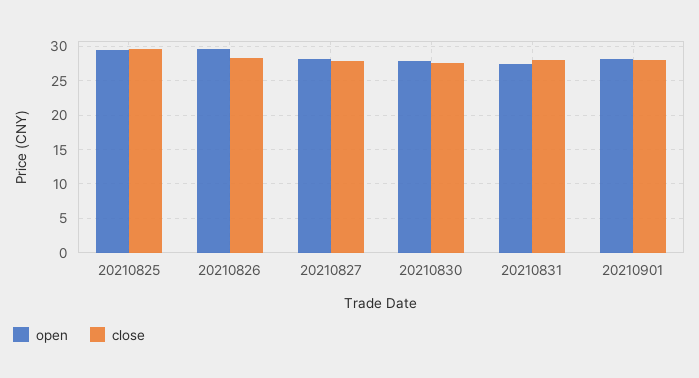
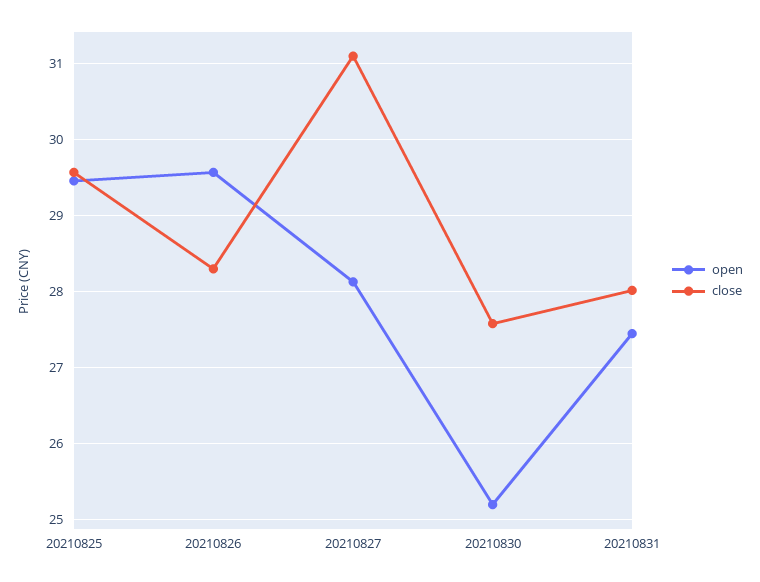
  {
    "open": {
      "20210825": 29.5,
      "20210826": 29.6,
      "20210827": 28.1,
-     "20210830": 28,
+     "20210830": 25.2,
-     "20210831": 27.5,
+     "20210831": 27.5
-     "20210901": 28
    },
    "close": {
      "20210825": 29.6,
      "20210826": 28.3,
-     "20210827": 28,
+     "20210827": 31.1,
      "20210830": 27.6,
-     "20210831": 28,
+     "20210831": 28
-     "20210901": 28
    }
  }

